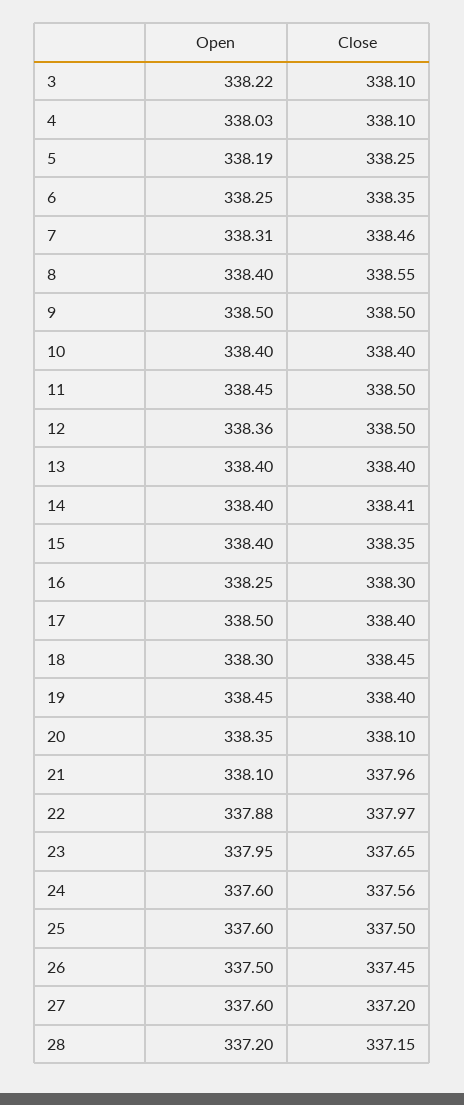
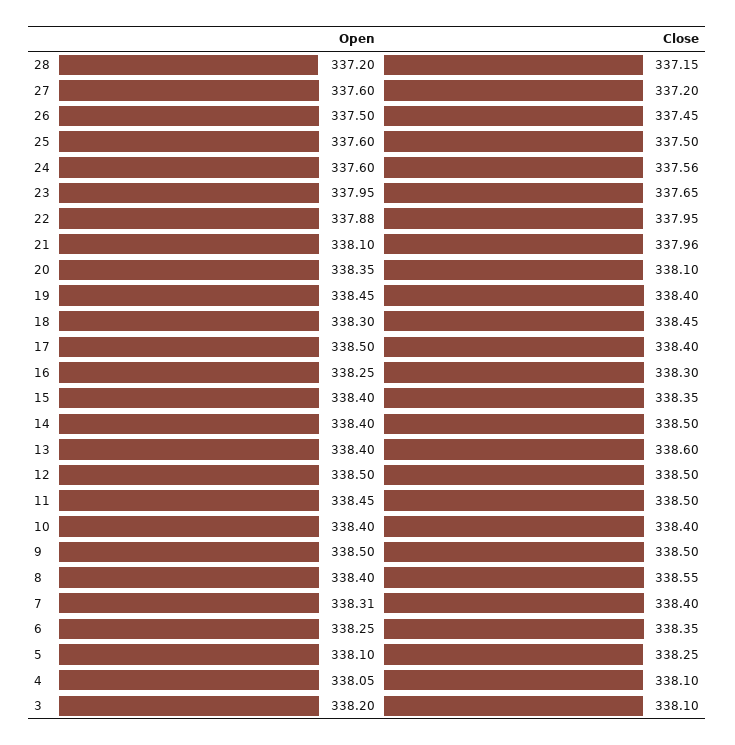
  {
    "Open": {
-     "3": 338.22,
+     "3": 338.2,
-     "4": 338.03,
+     "4": 338.05,
-     "5": 338.19,
+     "5": 338.1,
      "6": 338.25,
      "7": 338.31,
      "8": 338.4,
      "9": 338.5,
      "10": 338.4,
      "11": 338.45,
-     "12": 338.36,
+     "12": 338.5,
      "13": 338.4,
      "14": 338.4,
      "15": 338.4,
      "16": 338.25,
      "17": 338.5,
      "18": 338.3,
      "19": 338.45,
      "20": 338.35,
      "21": 338.1,
      "22": 337.88,
      "23": 337.95,
      "24": 337.6,
      "25": 337.6,
      "26": 337.5,
      "27": 337.6,
      "28": 337.2
    },
    "Close": {
      "3": 338.1,
      "4": 338.1,
      "5": 338.25,
      "6": 338.35,
-     "7": 338.46,
+     "7": 338.4,
      "8": 338.55,
      "9": 338.5,
      "10": 338.4,
      "11": 338.5,
      "12": 338.5,
-     "13": 338.4,
+     "13": 338.6,
-     "14": 338.41,
+     "14": 338.5,
      "15": 338.35,
      "16": 338.3,
      "17": 338.4,
      "18": 338.45,
      "19": 338.4,
      "20": 338.1,
      "21": 337.96,
-     "22": 337.97,
+     "22": 337.95,
      "23": 337.65,
      "24": 337.56,
      "25": 337.5,
      "26": 337.45,
      "27": 337.2,
      "28": 337.15
    }
  }

